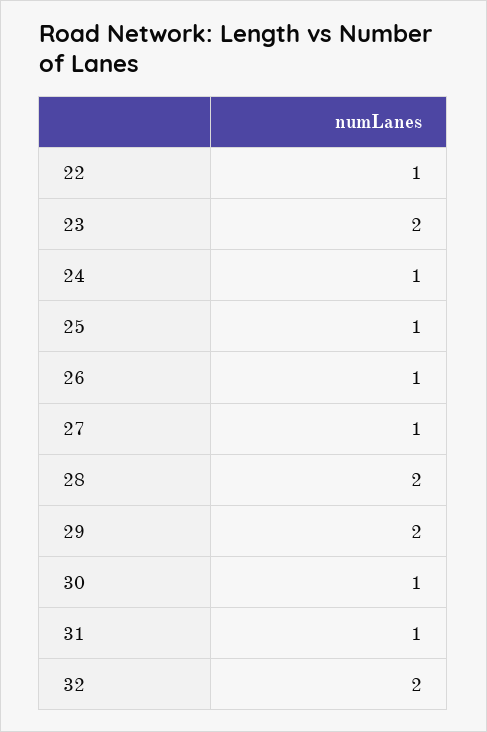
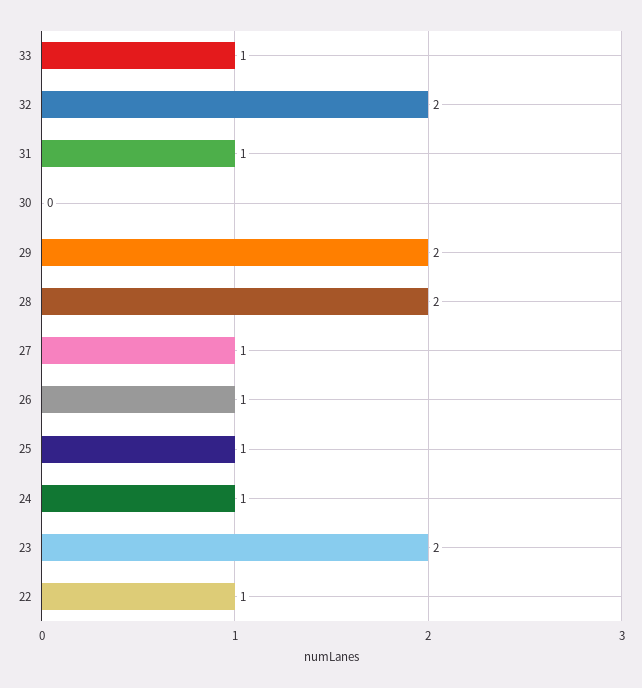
  {
    "22": 1,
    "23": 2,
    "24": 1,
    "25": 1,
    "26": 1,
    "27": 1,
    "28": 2,
    "29": 2,
-   "30": 1,
+   "30": 0,
    "31": 1,
-   "32": 2
+   "32": 2,
+   "33": 1
  }

